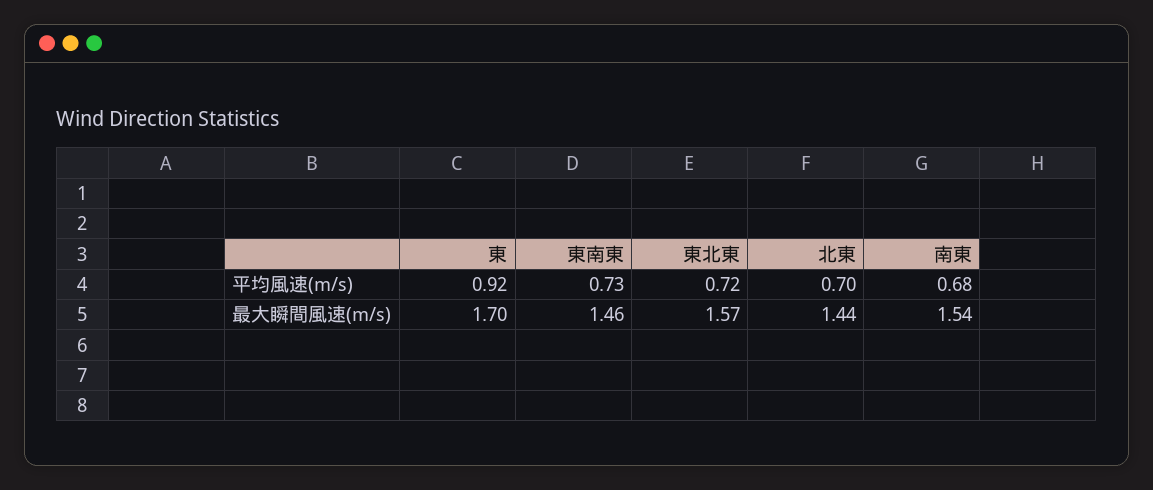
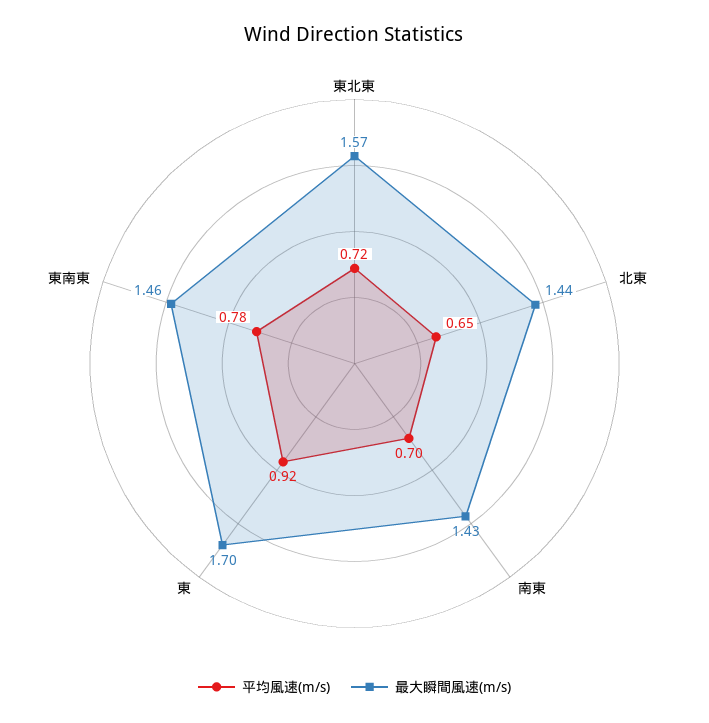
  {
    "平均風速(m/s)": {
      "東": 0.92,
-     "東南東": 0.73,
+     "東南東": 0.78,
      "東北東": 0.72,
-     "北東": 0.7,
+     "北東": 0.65,
-     "南東": 0.68
+     "南東": 0.7
    },
    "最大瞬間風速(m/s)": {
      "東": 1.7,
      "東南東": 1.46,
      "東北東": 1.57,
      "北東": 1.44,
-     "南東": 1.54
+     "南東": 1.43
    }
  }

